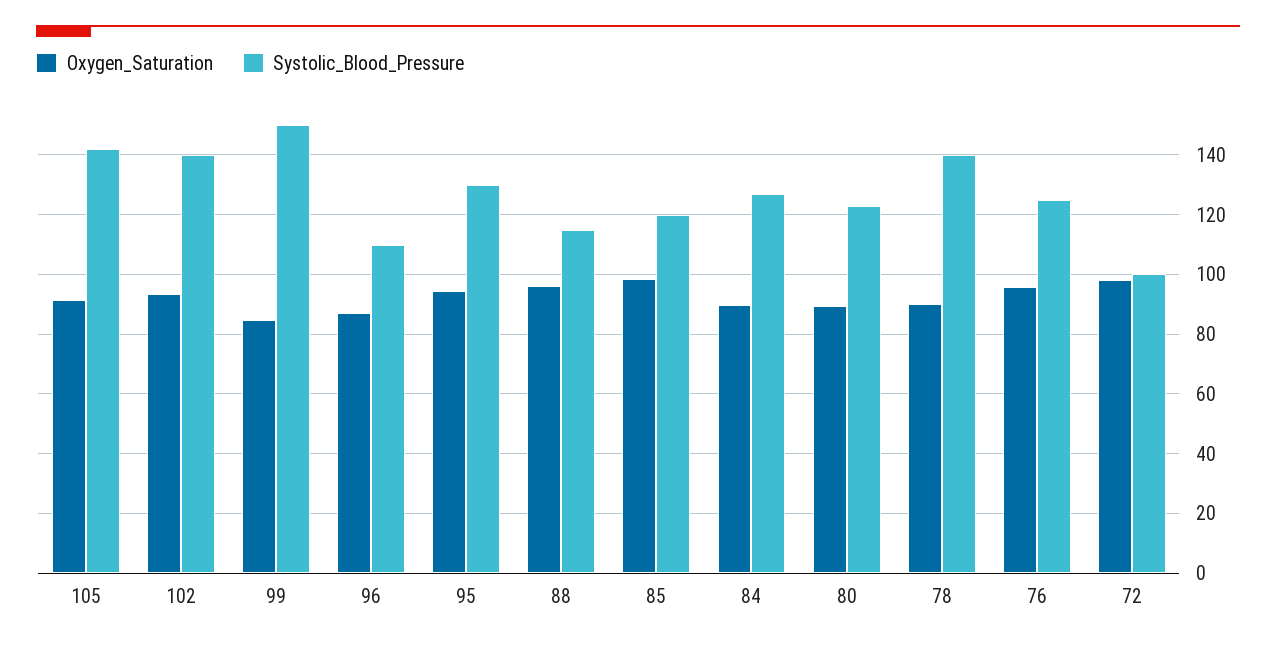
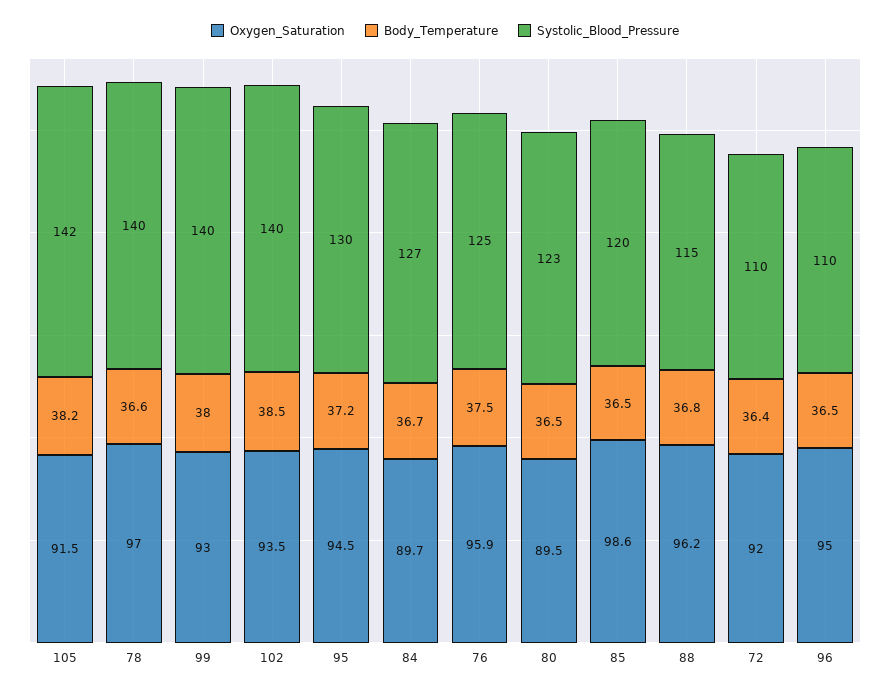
  {
    "Oxygen_Saturation": {
      "105": 91.5,
      "102": 93.5,
-     "99": 85,
+     "99": 93,
-     "96": 87.5,
+     "96": 95,
      "95": 94.5,
      "88": 96.2,
      "85": 98.6,
      "84": 89.7,
      "80": 89.5,
-     "78": 90,
+     "78": 97,
      "76": 95.9,
-     "72": 97.5
+     "72": 92
    },
    "Systolic_Blood_Pressure": {
      "105": 142,
      "102": 140,
-     "99": 150,
+     "99": 140,
      "96": 110,
      "95": 130,
      "88": 115,
      "85": 120,
      "84": 127,
      "80": 123,
      "78": 140,
      "76": 125,
-     "72": 100
+     "72": 110
-   }
+   },
+   "Body_Temperature": {
+     "105": 38.2,
+     "78": 36.6,
+     "99": 38,
+     "102": 38.5,
+     "95": 37.2,
+     "84": 36.7,
+     "76": 37.5,
+     "80": 36.5,
+     "85": 36.5,
+     "88": 36.8,
+     "72": 36.4,
+     "96": 36.5
+   }
  }

